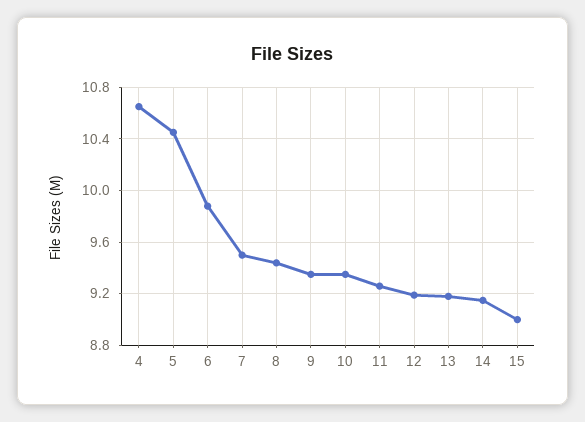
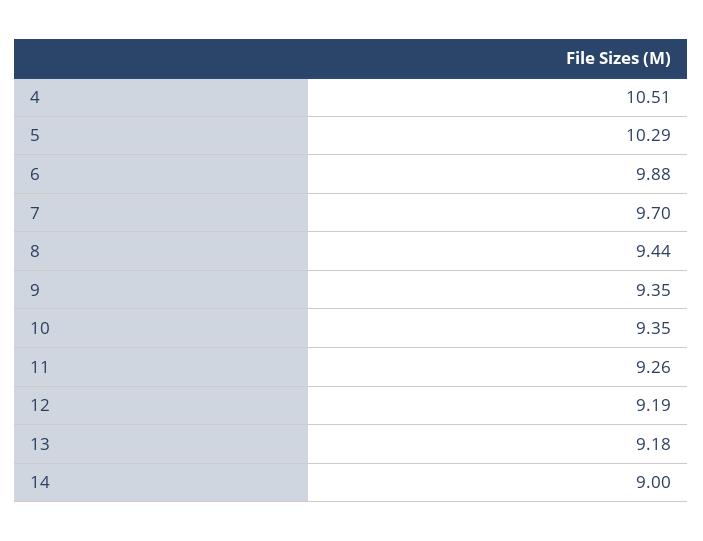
  {
-   "4": 10.65,
+   "4": 10.51,
-   "5": 10.45,
+   "5": 10.29,
    "6": 9.88,
-   "7": 9.5,
+   "7": 9.7,
    "8": 9.44,
    "9": 9.35,
    "10": 9.35,
    "11": 9.26,
    "12": 9.19,
    "13": 9.18,
-   "14": 9.15,
+   "14": 9
-   "15": 9
  }

